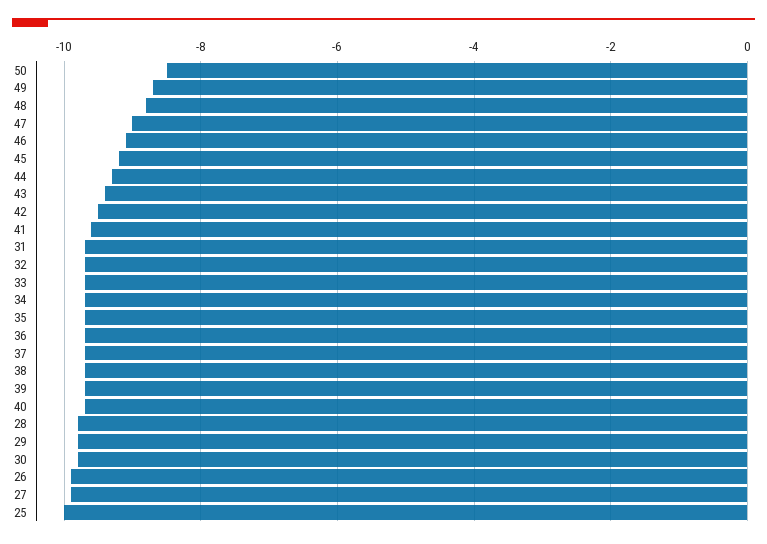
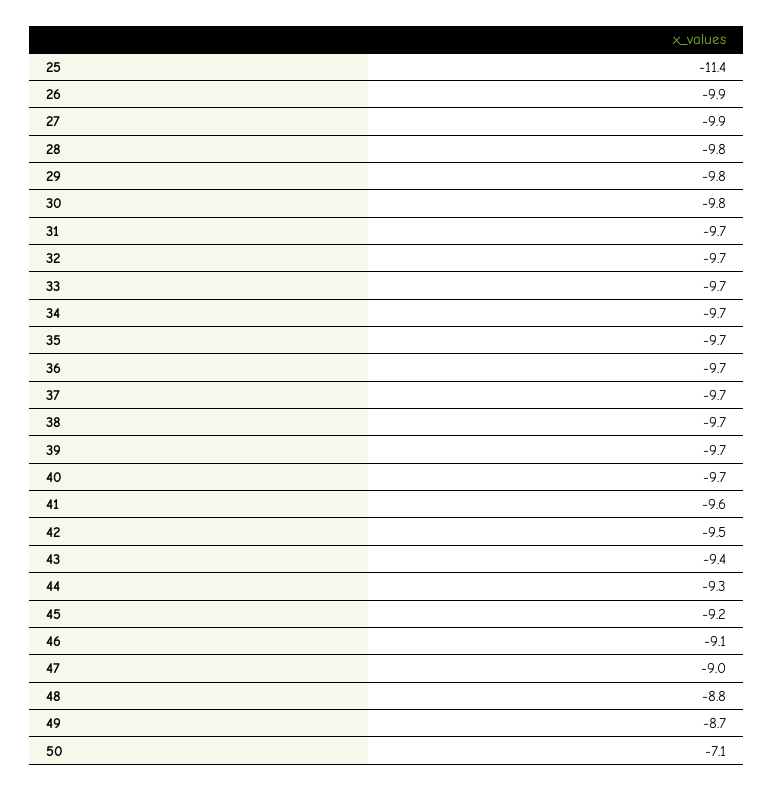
  {
-   "50": -8.5,
+   "50": -7.1,
    "49": -8.7,
    "48": -8.8,
    "47": -9,
    "46": -9.1,
    "45": -9.2,
    "44": -9.3,
    "43": -9.4,
    "42": -9.5,
    "41": -9.6,
    "31": -9.7,
    "32": -9.7,
    "33": -9.7,
    "34": -9.7,
    "35": -9.7,
    "36": -9.7,
    "37": -9.7,
    "38": -9.7,
    "39": -9.7,
    "40": -9.7,
    "28": -9.8,
    "29": -9.8,
    "30": -9.8,
    "26": -9.9,
    "27": -9.9,
-   "25": -10
+   "25": -11.4
  }

